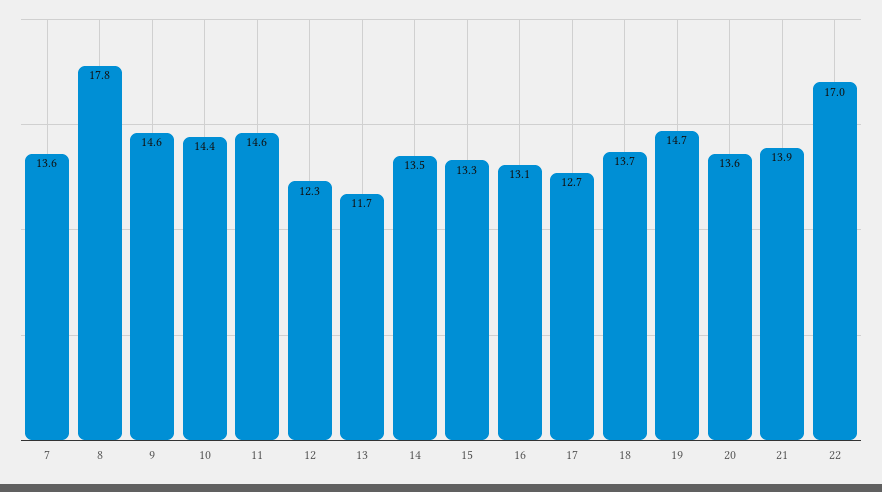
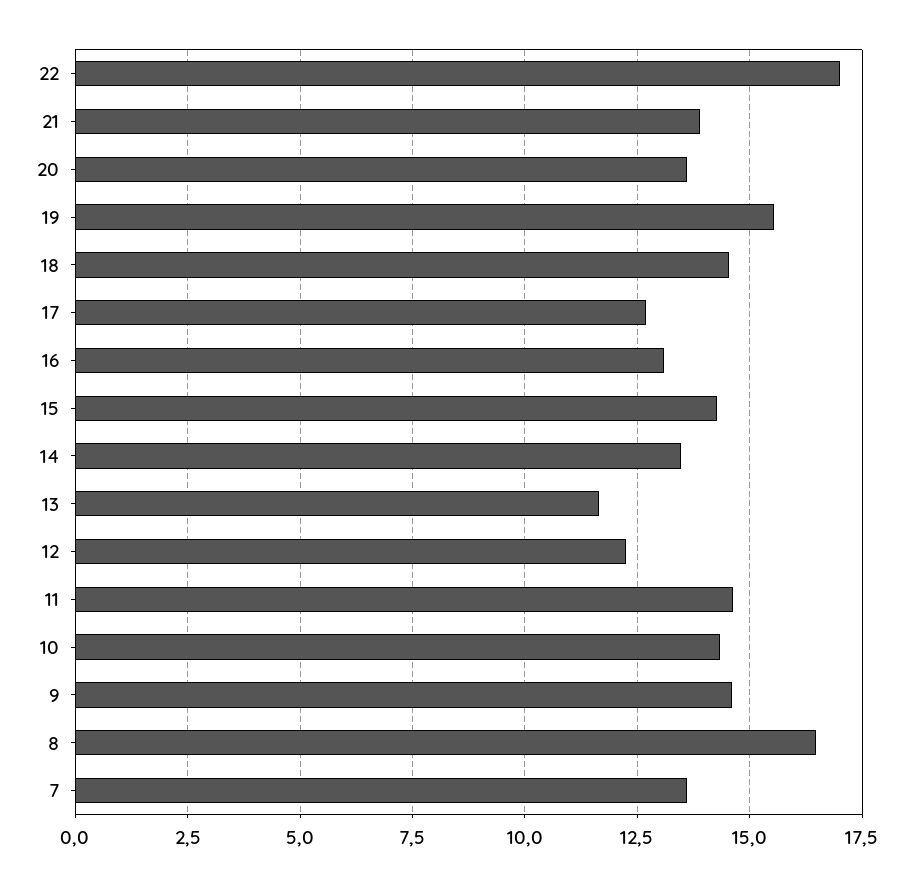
  {
    "7": 13.6,
-   "8": 17.8,
+   "8": 16.5,
    "9": 14.6,
    "10": 14.4,
    "11": 14.6,
    "12": 12.3,
    "13": 11.7,
    "14": 13.5,
-   "15": 13.3,
+   "15": 14.25,
    "16": 13.1,
    "17": 12.7,
-   "18": 13.7,
+   "18": 14.5,
-   "19": 14.7,
+   "19": 15.5,
    "20": 13.6,
    "21": 13.9,
    "22": 17
  }

